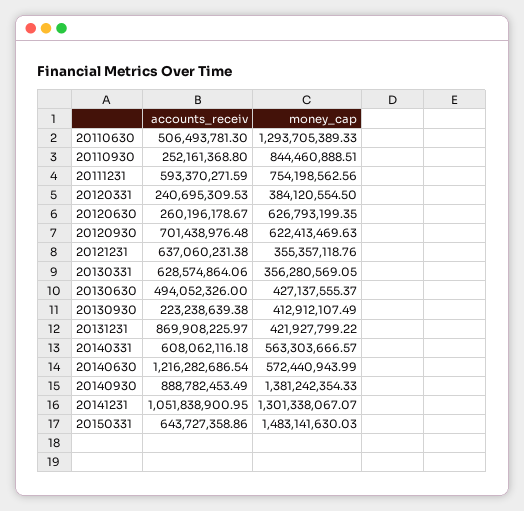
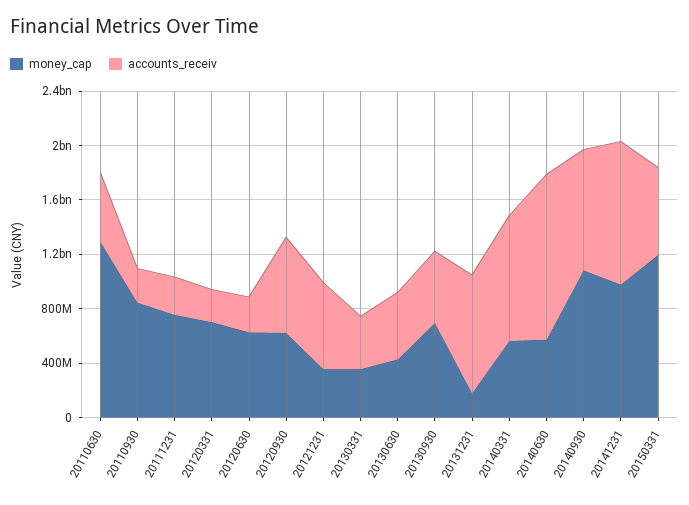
  {
    "accounts_receiv": {
      "20110630": 506493781.3,
      "20110930": 252161368.8,
-     "20111231": 593370271.59,
+     "20111231": 300000000,
      "20120331": 240695309.53,
      "20120630": 260196178.67,
      "20120930": 701438976.48,
      "20121231": 637060231.38,
-     "20130331": 628574864.06,
+     "20130331": 400000000,
      "20130630": 494052326,
-     "20130930": 223238639.38,
+     "20130930": 500000000,
      "20131231": 869908225.97,
-     "20140331": 608062116.18,
+     "20140331": 900000000,
      "20140630": 1216282686.54,
      "20140930": 888782453.49,
      "20141231": 1051838900.95,
      "20150331": 643727358.86
    },
    "money_cap": {
      "20110630": 1293705389.33,
      "20110930": 844460888.51,
      "20111231": 754198562.56,
-     "20120331": 384120554.5,
+     "20120331": 700000000,
      "20120630": 626793199.35,
      "20120930": 622413469.63,
      "20121231": 355357118.76,
      "20130331": 356280569.05,
      "20130630": 427137555.37,
-     "20130930": 412912107.49,
+     "20130930": 700000000,
-     "20131231": 421927799.22,
+     "20131231": 200000000,
      "20140331": 563303666.57,
      "20140630": 572440943.99,
-     "20140930": 1381242354.33,
+     "20140930": 1100000000,
-     "20141231": 1301338067.07,
+     "20141231": 1000000000,
-     "20150331": 1483141630.03
+     "20150331": 1200000000
    }
  }

